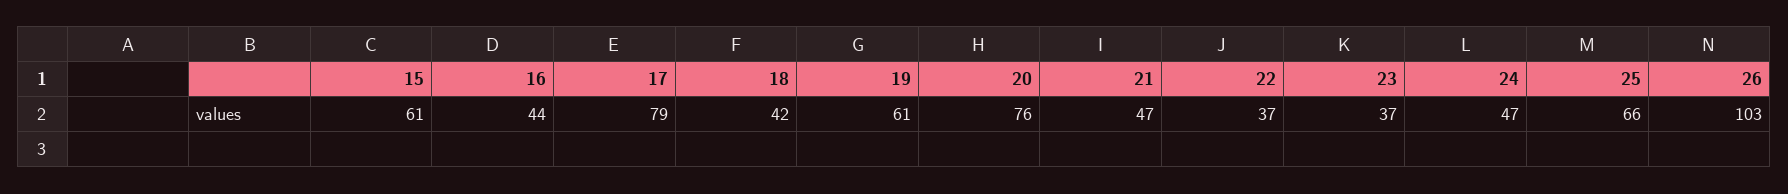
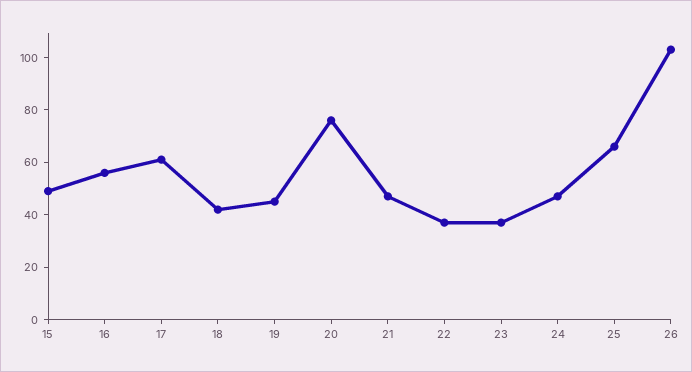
  {
-   "15": 61,
+   "15": 50,
-   "16": 44,
+   "16": 55,
-   "17": 79,
+   "17": 60,
    "18": 42,
-   "19": 61,
+   "19": 45,
    "20": 76,
    "21": 47,
    "22": 37,
    "23": 37,
    "24": 47,
    "25": 66,
    "26": 103
  }

